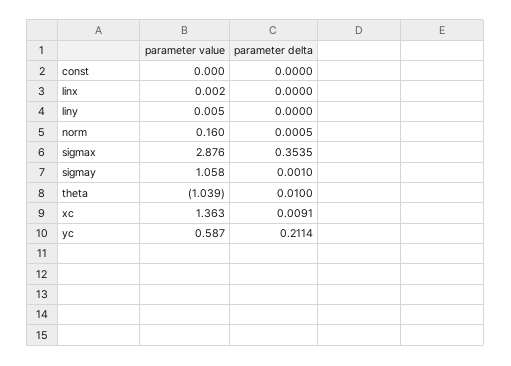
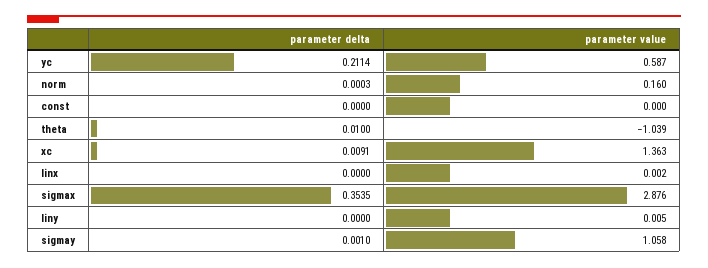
  {
    "parameter value": {
      "const": 0,
      "linx": 0.002,
      "liny": 0.005,
      "norm": 0.16,
      "sigmax": 2.876,
      "sigmay": 1.058,
      "theta": -1.039,
      "xc": 1.363,
      "yc": 0.587
    },
    "parameter delta": {
      "const": 0,
      "linx": 0,
      "liny": 0,
-     "norm": 0.0005,
+     "norm": 0.0003,
      "sigmax": 0.3535,
      "sigmay": 0.001,
      "theta": 0.01,
      "xc": 0.0091,
      "yc": 0.2114
    }
  }

